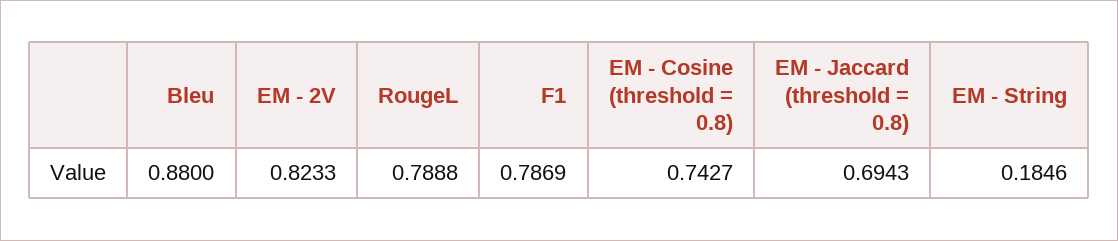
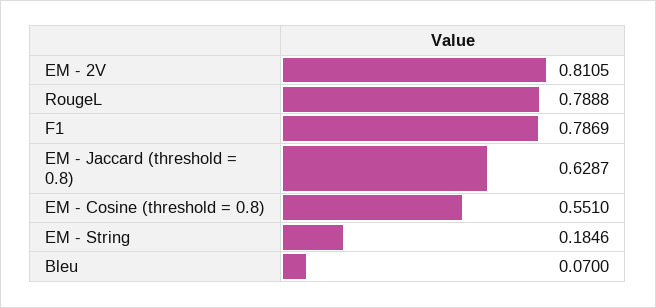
  {
-   "Bleu": 0.88,
+   "Bleu": 0.07,
-   "EM - 2V": 0.8233,
+   "EM - 2V": 0.8105,
    "RougeL": 0.7888,
    "F1": 0.7869,
-   "EM - Cosine (threshold = 0.8)": 0.7427,
+   "EM - Cosine (threshold = 0.8)": 0.551,
-   "EM - Jaccard (threshold = 0.8)": 0.6943,
+   "EM - Jaccard (threshold = 0.8)": 0.6287,
    "EM - String": 0.1846
  }

